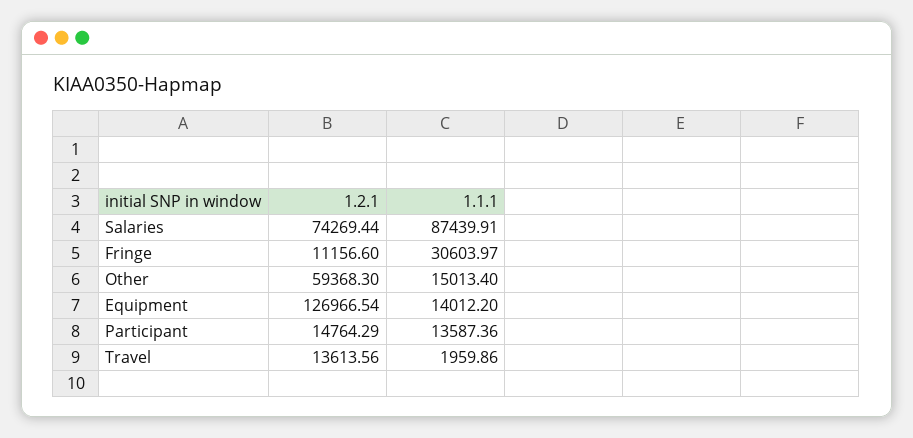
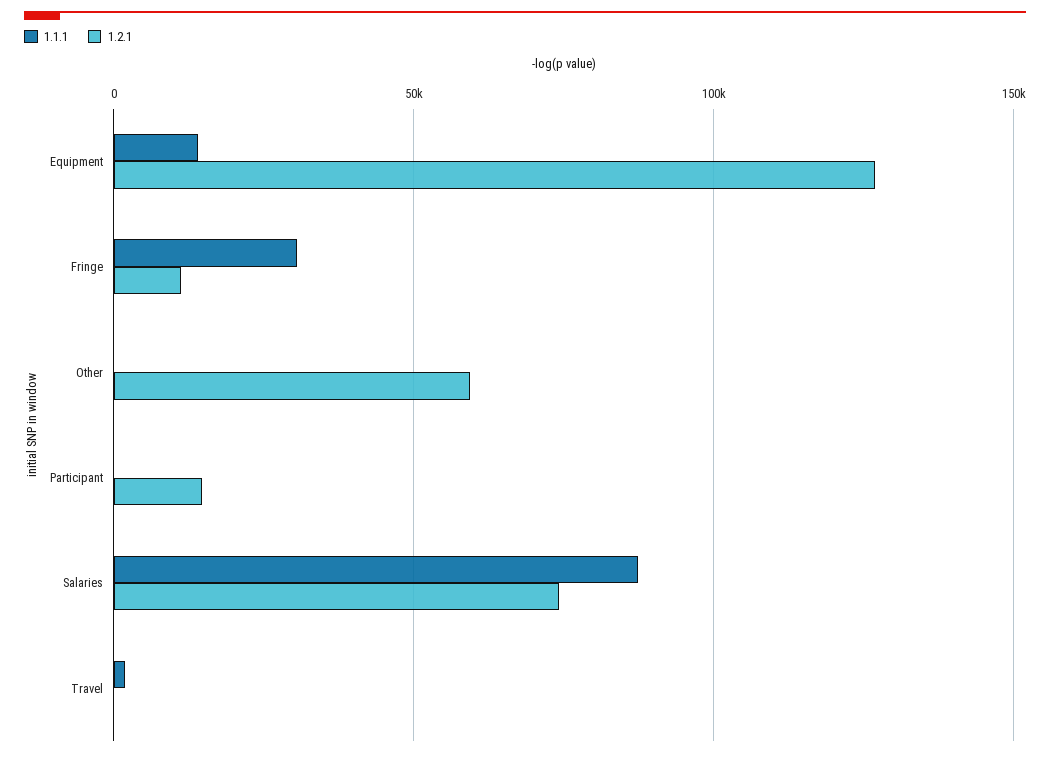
  {
    "1.2.1": {
      "Salaries": 74269.44,
      "Fringe": 11156.6,
      "Other": 59368.3,
      "Equipment": 126966.54,
      "Participant": 14764.29,
-     "Travel": 13613.56
+     "Travel": 0
    },
    "1.1.1": {
      "Salaries": 87439.91,
      "Fringe": 30603.97,
-     "Other": 15013.4,
+     "Other": 0,
      "Equipment": 14012.2,
-     "Participant": 13587.36,
+     "Participant": 0,
      "Travel": 1959.86
    }
  }

